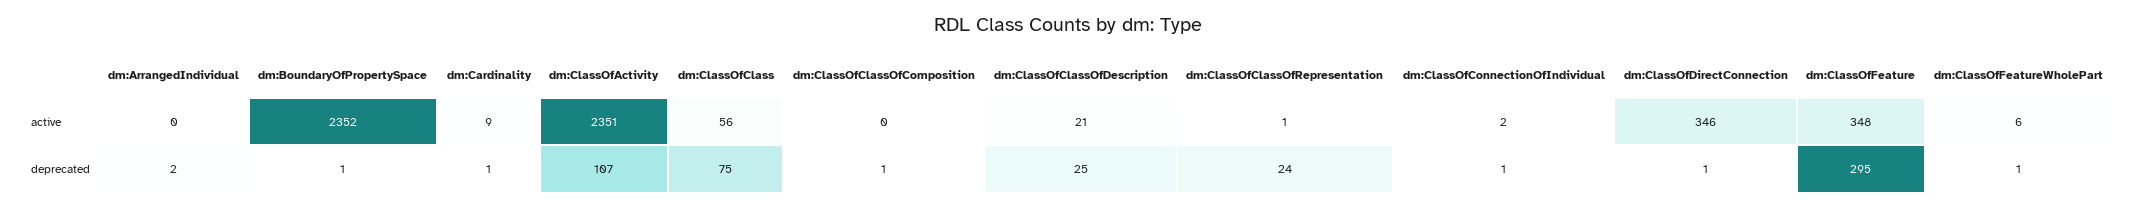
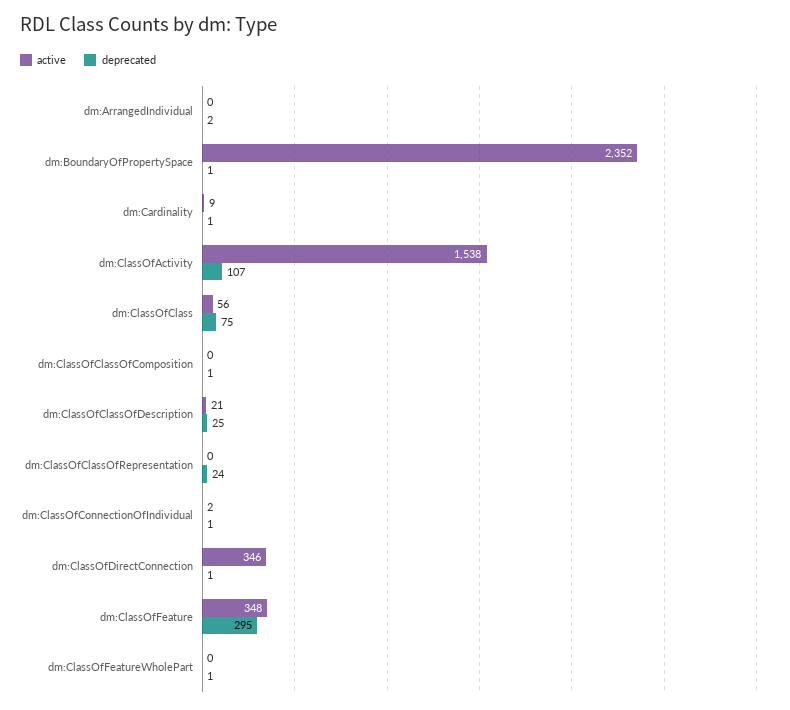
  {
    "active": {
      "dm:ArrangedIndividual": 0,
      "dm:BoundaryOfPropertySpace": 2352,
      "dm:Cardinality": 9,
-     "dm:ClassOfActivity": 2351,
+     "dm:ClassOfActivity": 1538,
      "dm:ClassOfClass": 56,
      "dm:ClassOfClassOfComposition": 0,
      "dm:ClassOfClassOfDescription": 21,
-     "dm:ClassOfClassOfRepresentation": 1,
+     "dm:ClassOfClassOfRepresentation": 0,
      "dm:ClassOfConnectionOfIndividual": 2,
      "dm:ClassOfDirectConnection": 346,
      "dm:ClassOfFeature": 348,
-     "dm:ClassOfFeatureWholePart": 6
+     "dm:ClassOfFeatureWholePart": 0
    },
    "deprecated": {
      "dm:ArrangedIndividual": 2,
      "dm:BoundaryOfPropertySpace": 1,
      "dm:Cardinality": 1,
      "dm:ClassOfActivity": 107,
      "dm:ClassOfClass": 75,
      "dm:ClassOfClassOfComposition": 1,
      "dm:ClassOfClassOfDescription": 25,
      "dm:ClassOfClassOfRepresentation": 24,
      "dm:ClassOfConnectionOfIndividual": 1,
      "dm:ClassOfDirectConnection": 1,
      "dm:ClassOfFeature": 295,
      "dm:ClassOfFeatureWholePart": 1
    }
  }

